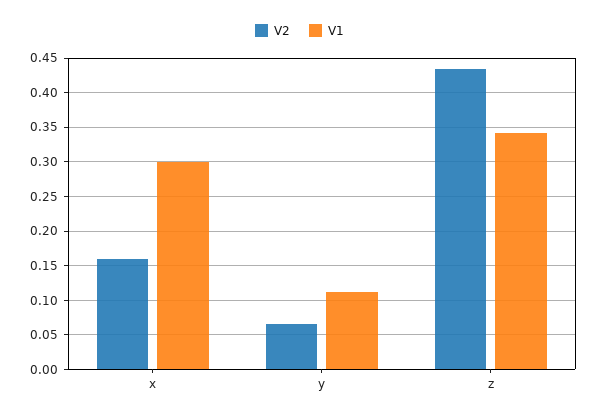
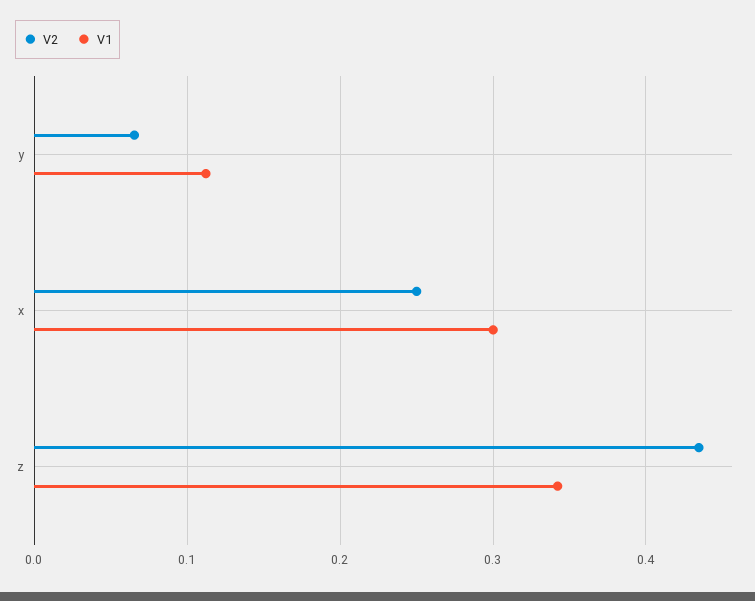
  {
    "V2": {
-     "x": 0.16,
+     "x": 0.25,
      "y": 0.07,
      "z": 0.43
    },
    "V1": {
      "x": 0.3,
      "y": 0.11,
      "z": 0.34
    }
  }

